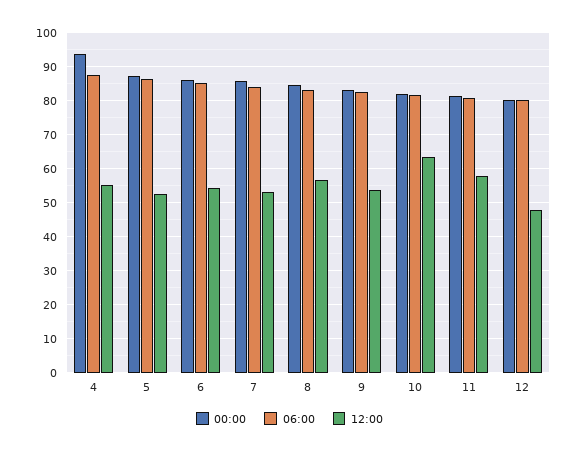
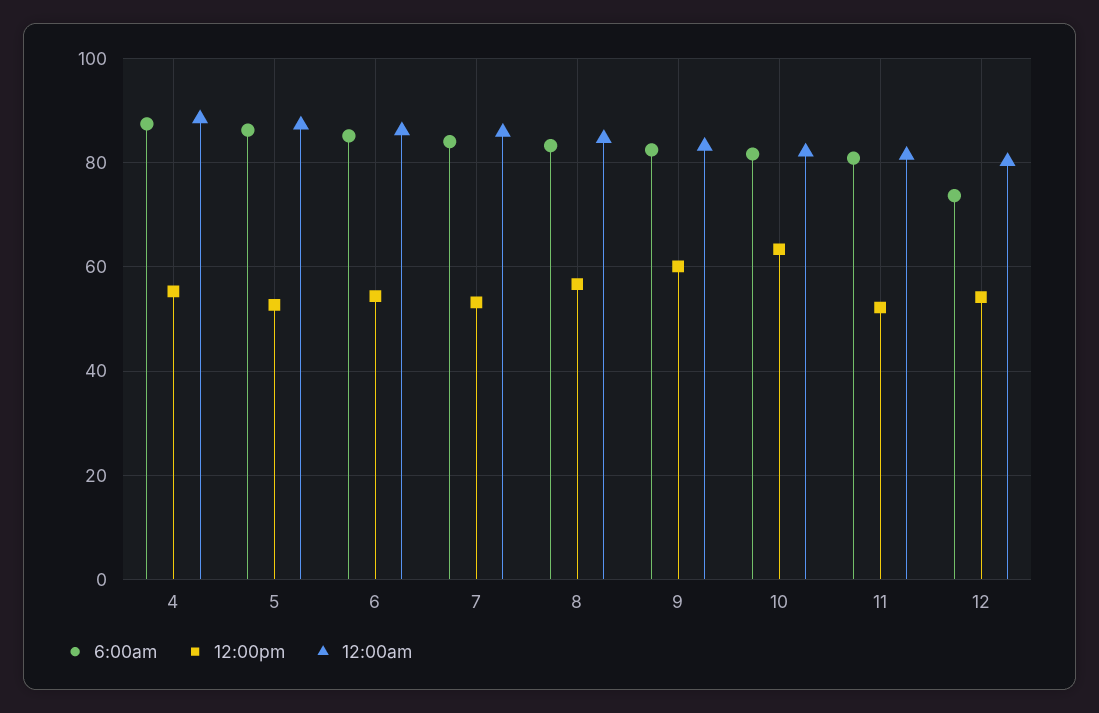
  {
    "00:00": {
-     "4": 94,
+     "4": 88,
      "5": 88,
      "6": 86,
      "7": 86,
      "8": 84,
      "9": 84,
      "10": 82,
      "11": 82,
      "12": 80
    },
    "06:00": {
      "4": 88,
      "5": 86,
      "6": 86,
      "7": 84,
      "8": 84,
      "9": 82,
      "10": 82,
      "11": 80,
-     "12": 80
+     "12": 74
    },
    "12:00": {
      "4": 56,
      "5": 52,
      "6": 54,
      "7": 54,
      "8": 56,
-     "9": 54,
+     "9": 60,
      "10": 64,
-     "11": 58,
+     "11": 52,
-     "12": 48
+     "12": 54
    }
  }

